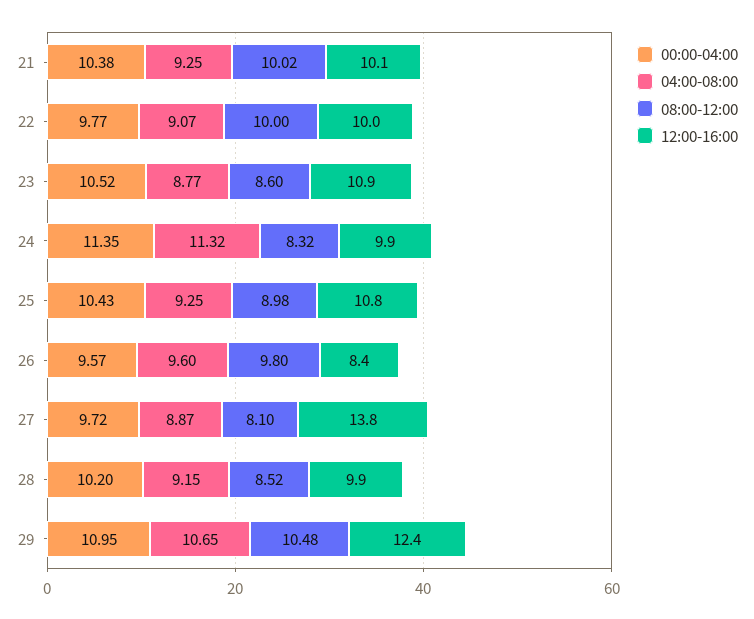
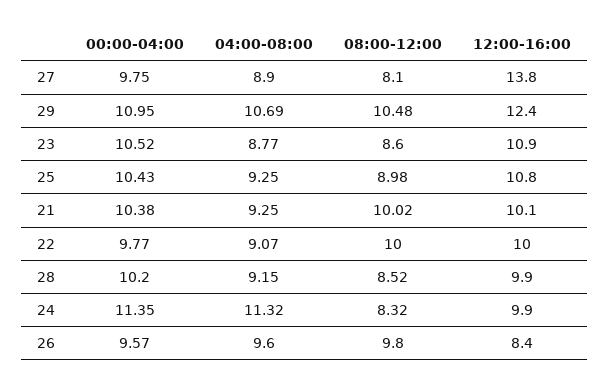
  {
    "00:00-04:00": {
      "21": 10.38,
      "22": 9.77,
      "23": 10.52,
      "24": 11.35,
      "25": 10.43,
      "26": 9.57,
-     "27": 9.72,
+     "27": 9.75,
      "28": 10.2,
      "29": 10.95
    },
    "04:00-08:00": {
      "21": 9.25,
      "22": 9.07,
      "23": 8.77,
      "24": 11.32,
      "25": 9.25,
      "26": 9.6,
-     "27": 8.87,
+     "27": 8.9,
      "28": 9.15,
-     "29": 10.65
+     "29": 10.69
    },
    "08:00-12:00": {
      "21": 10.02,
      "22": 10,
      "23": 8.6,
      "24": 8.32,
      "25": 8.98,
      "26": 9.8,
      "27": 8.1,
      "28": 8.52,
      "29": 10.48
    },
    "12:00-16:00": {
      "21": 10.1,
      "22": 10,
      "23": 10.9,
      "24": 9.9,
      "25": 10.8,
      "26": 8.4,
      "27": 13.8,
      "28": 9.9,
      "29": 12.4
    }
  }

